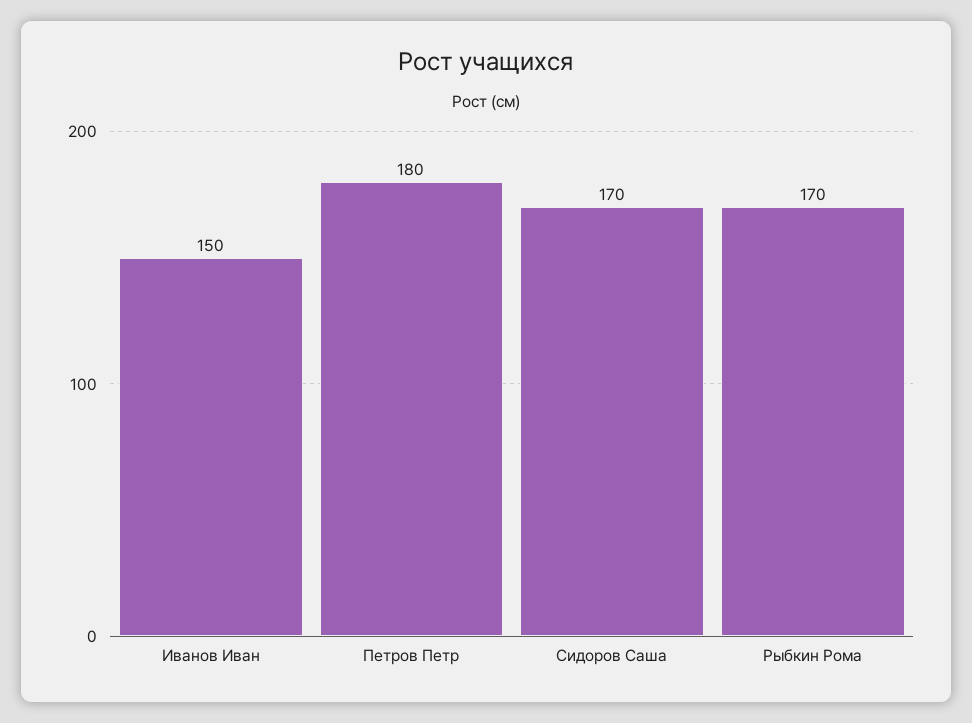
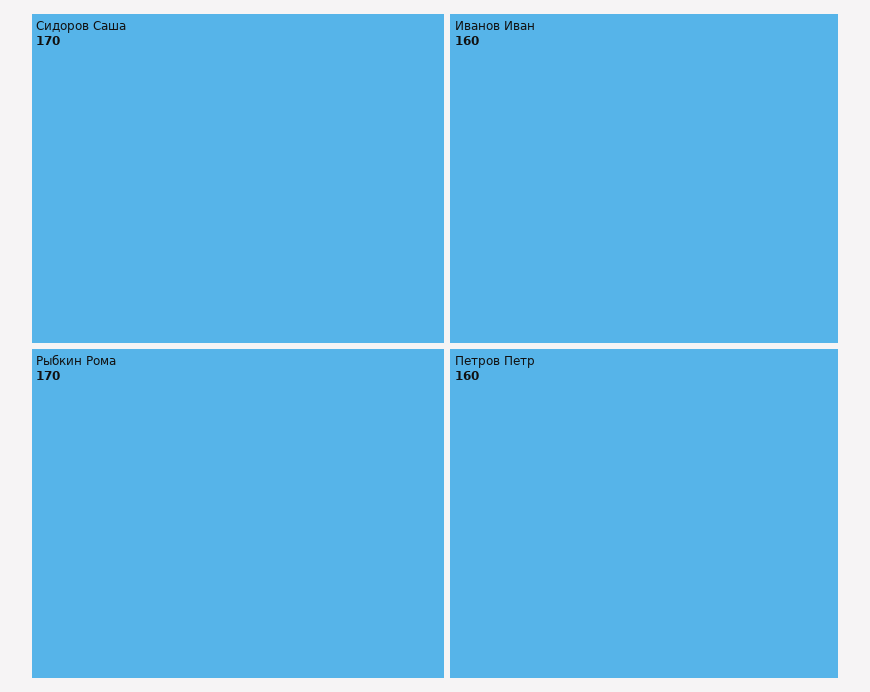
  {
-   "Иванов Иван": 150,
+   "Иванов Иван": 160,
-   "Петров Петр": 180,
+   "Петров Петр": 160,
    "Сидоров Саша": 170,
    "Рыбкин Рома": 170
  }

